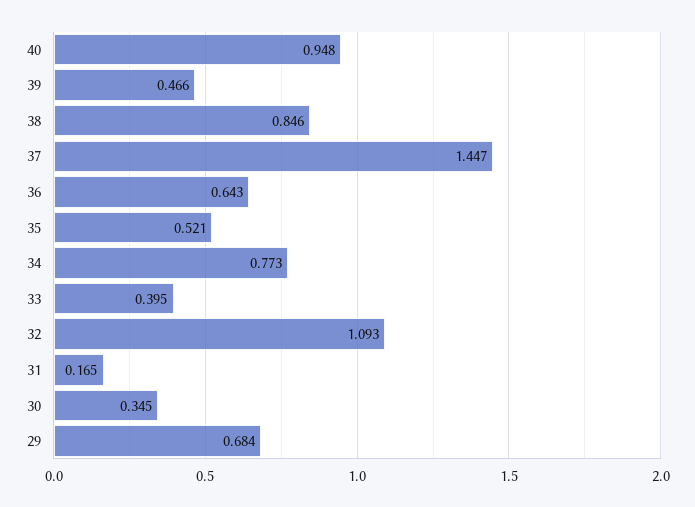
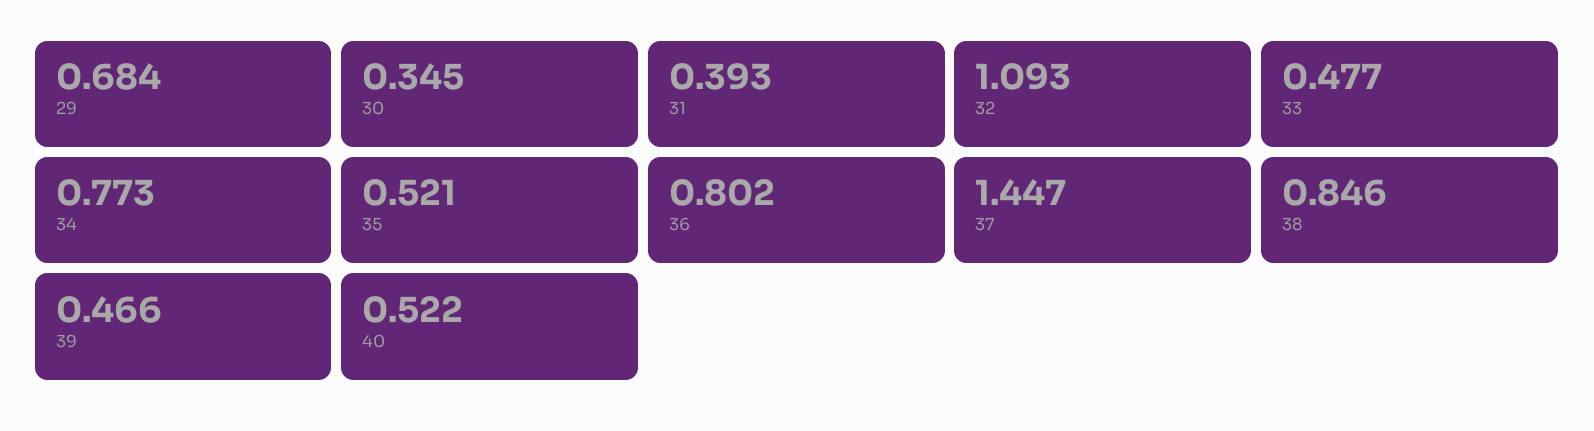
  {
-   "40": 0.948,
+   "40": 0.522,
    "39": 0.466,
    "38": 0.846,
    "37": 1.447,
-   "36": 0.643,
+   "36": 0.802,
    "35": 0.521,
    "34": 0.773,
-   "33": 0.395,
+   "33": 0.477,
    "32": 1.093,
-   "31": 0.165,
+   "31": 0.393,
    "30": 0.345,
    "29": 0.684
  }

